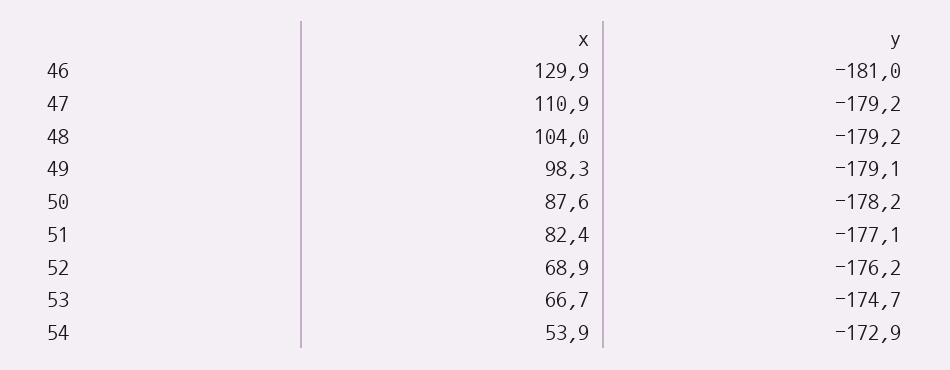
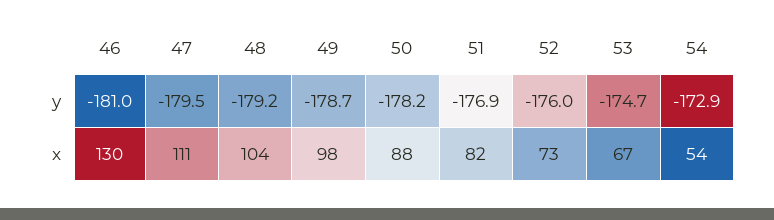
  {
    "x": {
      "46": 129.9,
      "47": 110.9,
      "48": 104,
      "49": 98.3,
      "50": 87.6,
      "51": 82.4,
-     "52": 68.9,
+     "52": 73,
      "53": 66.7,
      "54": 53.9
    },
    "y": {
      "46": -181,
-     "47": -179.2,
+     "47": -179.5,
      "48": -179.2,
-     "49": -179.1,
+     "49": -178.7,
      "50": -178.2,
-     "51": -177.1,
+     "51": -176.9,
-     "52": -176.2,
+     "52": -176,
      "53": -174.7,
      "54": -172.9
    }
  }

